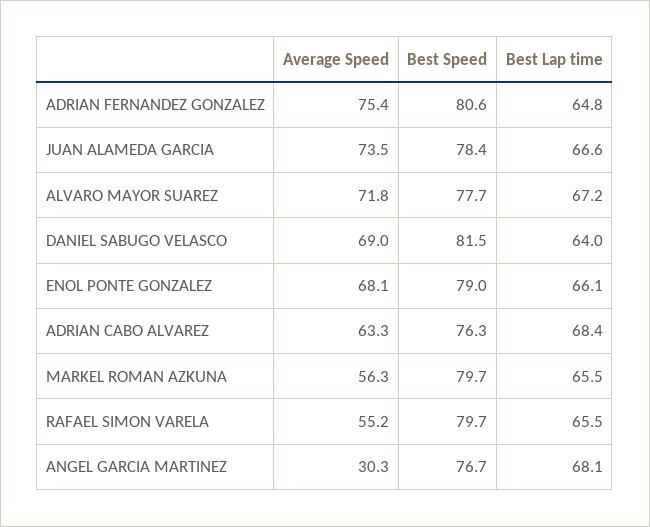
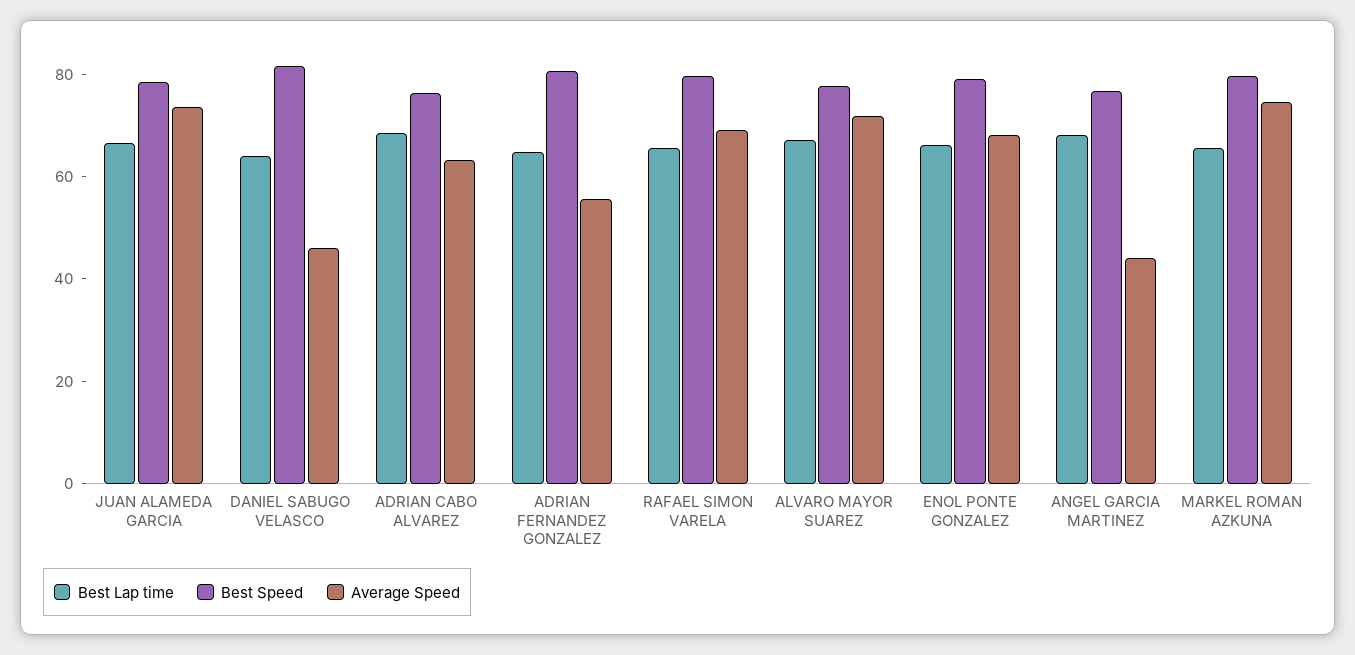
  {
    "Average Speed": {
-     "ADRIAN FERNANDEZ GONZALEZ": 75.4,
+     "ADRIAN FERNANDEZ GONZALEZ": 55,
      "JUAN ALAMEDA GARCIA": 73.5,
      "ALVARO MAYOR SUAREZ": 71.8,
-     "DANIEL SABUGO VELASCO": 69,
+     "DANIEL SABUGO VELASCO": 45,
      "ENOL PONTE GONZALEZ": 68.1,
      "ADRIAN CABO ALVAREZ": 63.3,
-     "MARKEL ROMAN AZKUNA": 56.3,
+     "MARKEL ROMAN AZKUNA": 75,
-     "RAFAEL SIMON VARELA": 55.2,
+     "RAFAEL SIMON VARELA": 70,
-     "ANGEL GARCIA MARTINEZ": 30.3
+     "ANGEL GARCIA MARTINEZ": 45
    },
    "Best Speed": {
      "ADRIAN FERNANDEZ GONZALEZ": 80.6,
      "JUAN ALAMEDA GARCIA": 78.4,
      "ALVARO MAYOR SUAREZ": 77.7,
      "DANIEL SABUGO VELASCO": 81.5,
      "ENOL PONTE GONZALEZ": 79,
      "ADRIAN CABO ALVAREZ": 76.3,
      "MARKEL ROMAN AZKUNA": 79.7,
      "RAFAEL SIMON VARELA": 79.7,
      "ANGEL GARCIA MARTINEZ": 76.7
    },
    "Best Lap time": {
      "ADRIAN FERNANDEZ GONZALEZ": 64.8,
      "JUAN ALAMEDA GARCIA": 66.6,
      "ALVARO MAYOR SUAREZ": 67.2,
      "DANIEL SABUGO VELASCO": 64,
      "ENOL PONTE GONZALEZ": 66.1,
      "ADRIAN CABO ALVAREZ": 68.4,
      "MARKEL ROMAN AZKUNA": 65.5,
      "RAFAEL SIMON VARELA": 65.5,
      "ANGEL GARCIA MARTINEZ": 68.1
    }
  }

